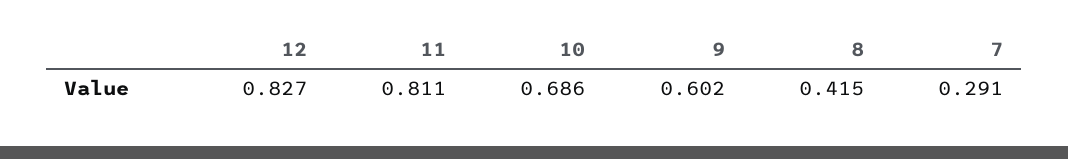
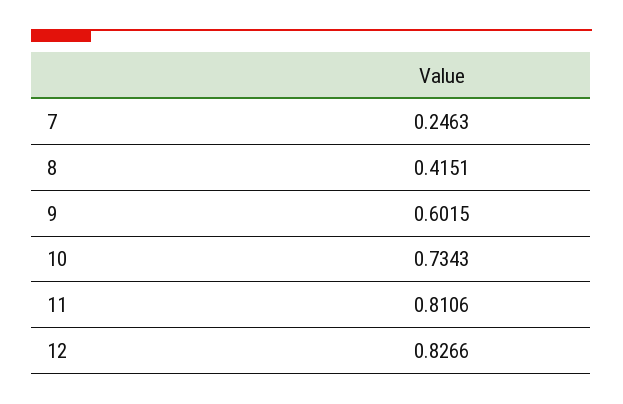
  {
    "12": 0.8266,
    "11": 0.8106,
-   "10": 0.686,
+   "10": 0.7343,
    "9": 0.6015,
    "8": 0.4151,
-   "7": 0.291
+   "7": 0.2463
  }

